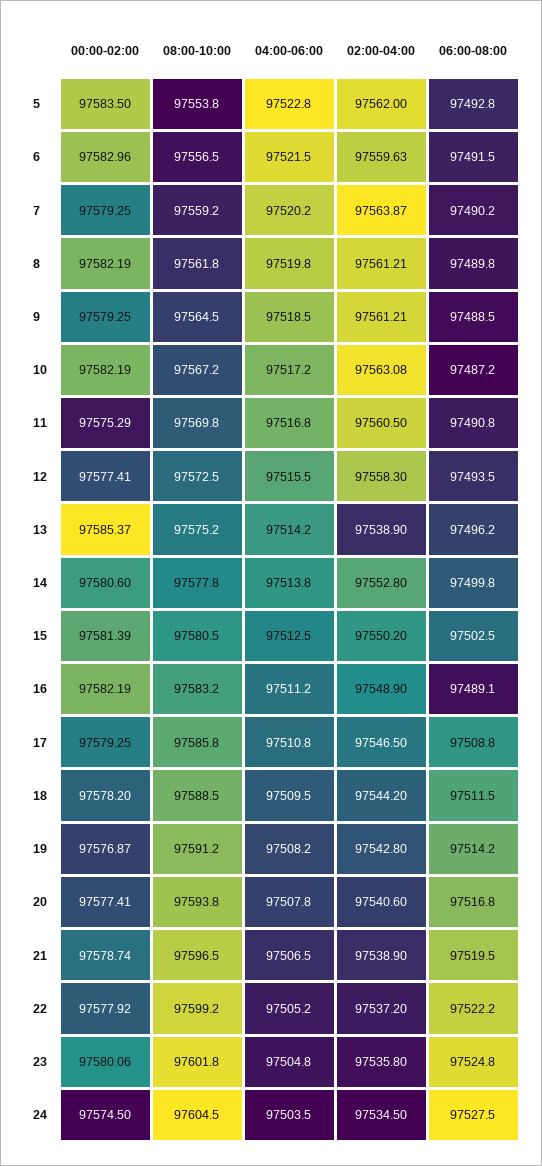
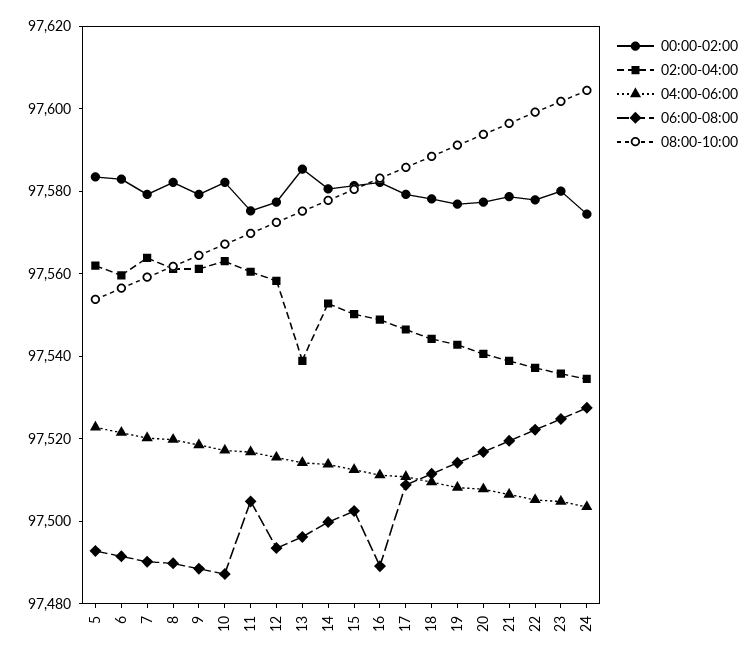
  {
    "00:00-02:00": {
      "5": 97583.5,
      "6": 97582.96,
      "7": 97579.25,
      "8": 97582.19,
      "9": 97579.25,
      "10": 97582.19,
      "11": 97575.29,
      "12": 97577.41,
      "13": 97585.37,
      "14": 97580.6,
      "15": 97581.39,
      "16": 97582.19,
      "17": 97579.25,
      "18": 97578.2,
      "19": 97576.87,
      "20": 97577.41,
      "21": 97578.74,
      "22": 97577.92,
      "23": 97580.06,
      "24": 97574.5
    },
    "08:00-10:00": {
      "5": 97553.8,
      "6": 97556.5,
      "7": 97559.2,
      "8": 97561.8,
      "9": 97564.5,
      "10": 97567.2,
      "11": 97569.8,
      "12": 97572.5,
      "13": 97575.2,
      "14": 97577.8,
      "15": 97580.5,
      "16": 97583.2,
      "17": 97585.8,
      "18": 97588.5,
      "19": 97591.2,
      "20": 97593.8,
      "21": 97596.5,
      "22": 97599.2,
      "23": 97601.8,
      "24": 97604.5
    },
    "04:00-06:00": {
      "5": 97522.8,
      "6": 97521.5,
      "7": 97520.2,
      "8": 97519.8,
      "9": 97518.5,
      "10": 97517.2,
      "11": 97516.8,
      "12": 97515.5,
      "13": 97514.2,
      "14": 97513.8,
      "15": 97512.5,
      "16": 97511.2,
      "17": 97510.8,
      "18": 97509.5,
      "19": 97508.2,
      "20": 97507.8,
      "21": 97506.5,
      "22": 97505.2,
      "23": 97504.8,
      "24": 97503.5
    },
    "02:00-04:00": {
      "5": 97562,
      "6": 97559.63,
      "7": 97563.87,
      "8": 97561.21,
      "9": 97561.21,
      "10": 97563.08,
      "11": 97560.5,
      "12": 97558.3,
      "13": 97538.9,
      "14": 97552.8,
      "15": 97550.2,
      "16": 97548.9,
      "17": 97546.5,
      "18": 97544.2,
      "19": 97542.8,
      "20": 97540.6,
      "21": 97538.9,
      "22": 97537.2,
      "23": 97535.8,
      "24": 97534.5
    },
    "06:00-08:00": {
      "5": 97492.8,
      "6": 97491.5,
      "7": 97490.2,
      "8": 97489.8,
      "9": 97488.5,
      "10": 97487.2,
-     "11": 97490.8,
+     "11": 97505,
      "12": 97493.5,
      "13": 97496.2,
      "14": 97499.8,
      "15": 97502.5,
      "16": 97489.1,
      "17": 97508.8,
      "18": 97511.5,
      "19": 97514.2,
      "20": 97516.8,
      "21": 97519.5,
      "22": 97522.2,
      "23": 97524.8,
      "24": 97527.5
    }
  }

